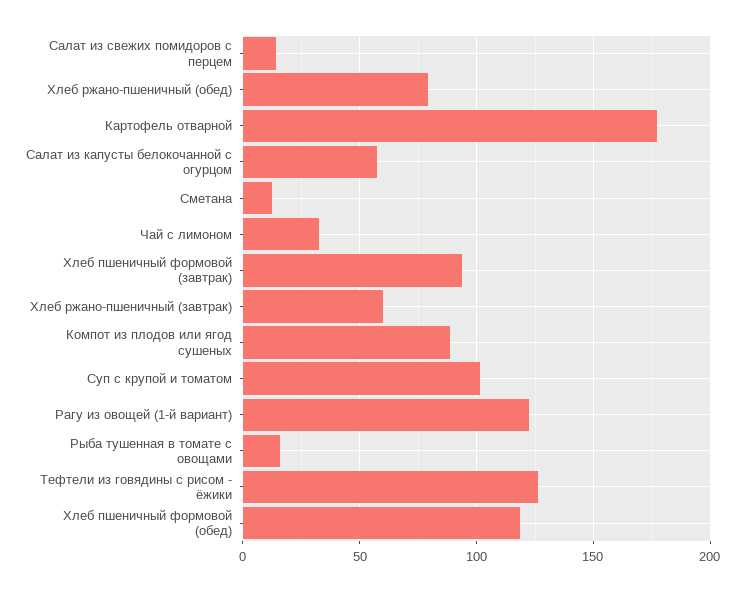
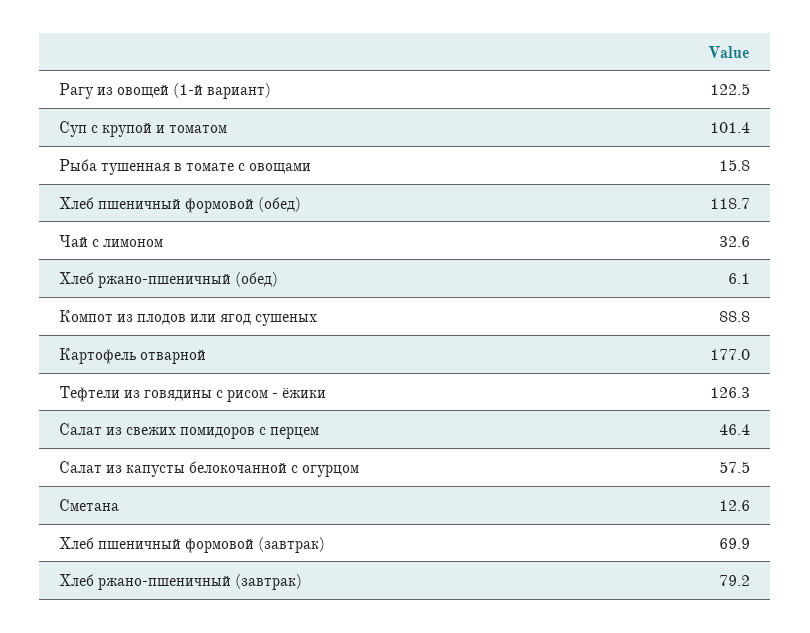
  {
-   "Салат из свежих помидоров с перцем": 15,
+   "Салат из свежих помидоров с перцем": 46.4,
-   "Хлеб ржано-пшеничный (обед)": 80,
+   "Хлеб ржано-пшеничный (обед)": 6.1,
    "Картофель отварной": 177,
    "Салат из капусты белокочанной с огурцом": 57.5,
    "Сметана": 12.6,
    "Чай с лимоном": 32.6,
-   "Хлеб пшеничный формовой (завтрак)": 95,
+   "Хлеб пшеничный формовой (завтрак)": 69.9,
-   "Хлеб ржано-пшеничный (завтрак)": 60,
+   "Хлеб ржано-пшеничный (завтрак)": 79.2,
    "Компот из плодов или ягод сушеных": 88.8,
    "Суп с крупой и томатом": 101.4,
    "Рагу из овощей (1-й вариант)": 122.5,
    "Рыба тушенная в томате с овощами": 15.8,
    "Тефтели из говядины с рисом - ёжики": 126.3,
    "Хлеб пшеничный формовой (обед)": 118.7
  }

